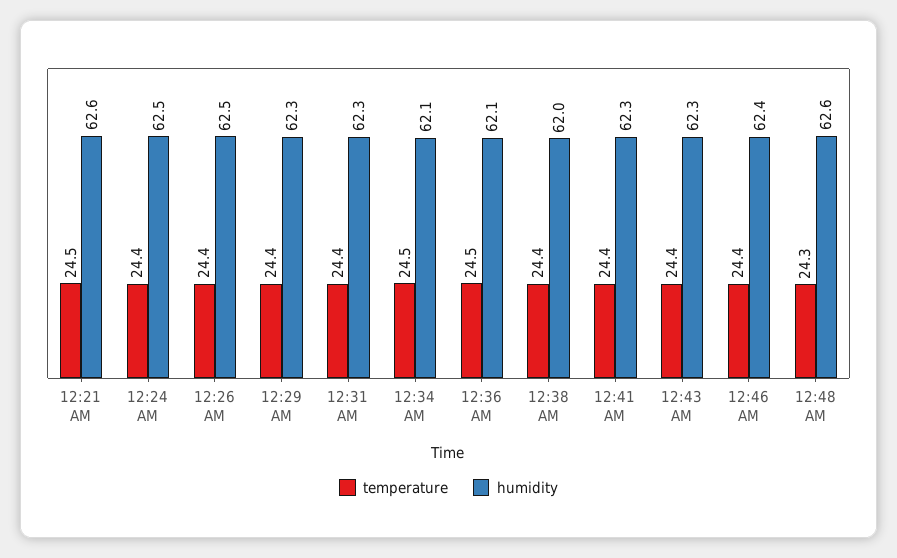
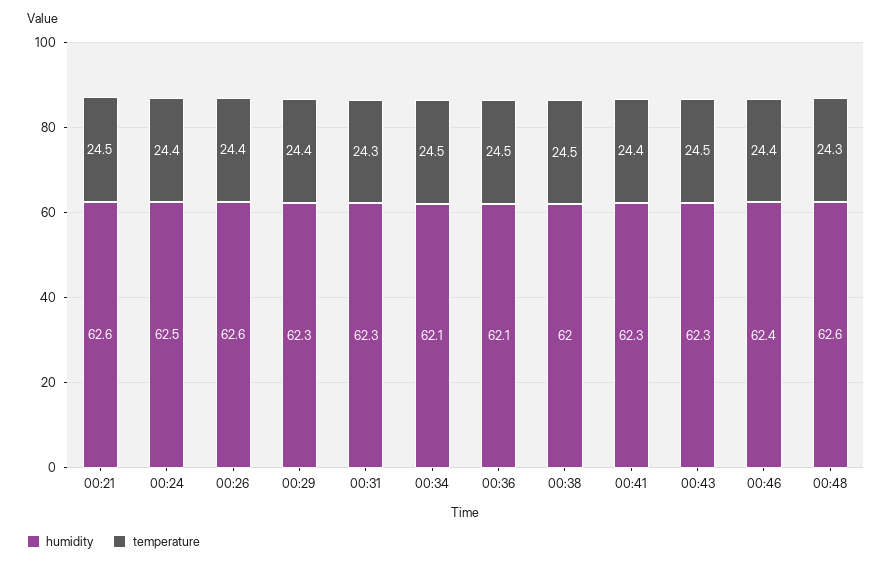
  {
    "temperature": {
      "12:21 AM": 24.5,
      "12:24 AM": 24.4,
      "12:26 AM": 24.4,
      "12:29 AM": 24.4,
-     "12:31 AM": 24.4,
+     "12:31 AM": 24.3,
      "12:34 AM": 24.5,
      "12:36 AM": 24.5,
-     "12:38 AM": 24.4,
+     "12:38 AM": 24.5,
      "12:41 AM": 24.4,
-     "12:43 AM": 24.4,
+     "12:43 AM": 24.5,
      "12:46 AM": 24.4,
      "12:48 AM": 24.3
    },
    "humidity": {
      "12:21 AM": 62.6,
      "12:24 AM": 62.5,
-     "12:26 AM": 62.5,
+     "12:26 AM": 62.6,
      "12:29 AM": 62.3,
      "12:31 AM": 62.3,
      "12:34 AM": 62.1,
      "12:36 AM": 62.1,
      "12:38 AM": 62,
      "12:41 AM": 62.3,
      "12:43 AM": 62.3,
      "12:46 AM": 62.4,
      "12:48 AM": 62.6
    }
  }

